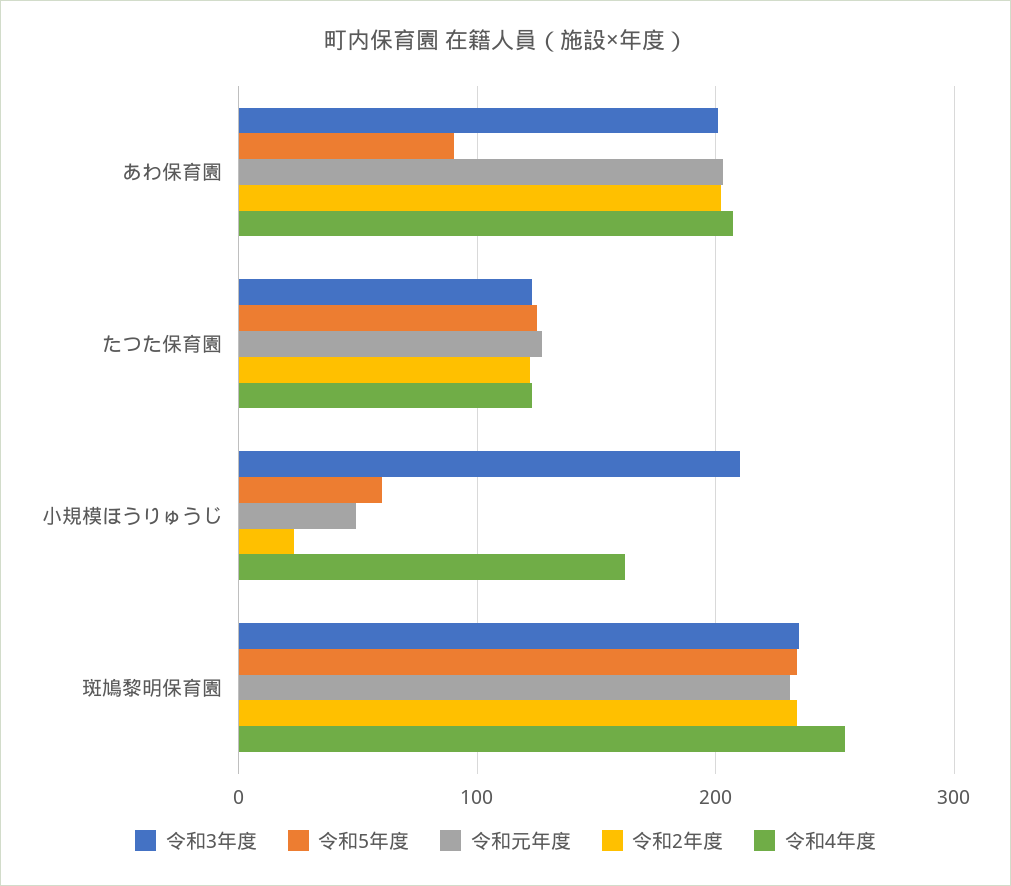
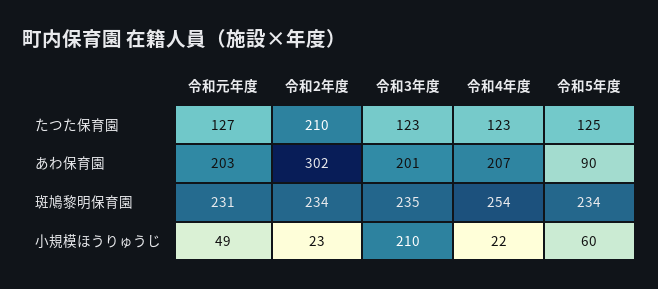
  {
    "令和3年度": {
      "あわ保育園": 201,
      "たつた保育園": 123,
      "小規模ほうりゅうじ": 210,
      "斑鳩黎明保育園": 235
    },
    "令和5年度": {
      "あわ保育園": 90,
      "たつた保育園": 125,
      "小規模ほうりゅうじ": 60,
      "斑鳩黎明保育園": 234
    },
    "令和元年度": {
      "あわ保育園": 203,
      "たつた保育園": 127,
      "小規模ほうりゅうじ": 49,
      "斑鳩黎明保育園": 231
    },
    "令和2年度": {
-     "あわ保育園": 200,
+     "あわ保育園": 302,
-     "たつた保育園": 120,
+     "たつた保育園": 210,
      "小規模ほうりゅうじ": 23,
      "斑鳩黎明保育園": 234
    },
    "令和4年度": {
      "あわ保育園": 207,
      "たつた保育園": 123,
-     "小規模ほうりゅうじ": 160,
+     "小規模ほうりゅうじ": 22,
      "斑鳩黎明保育園": 254
    }
  }

